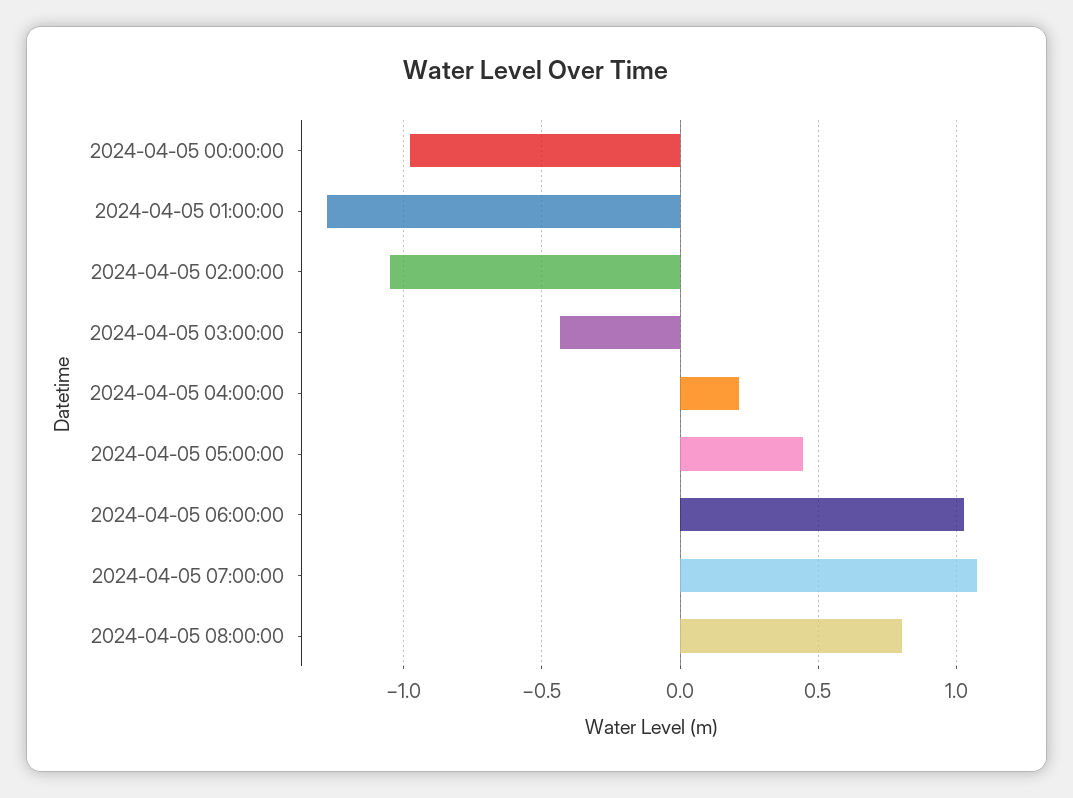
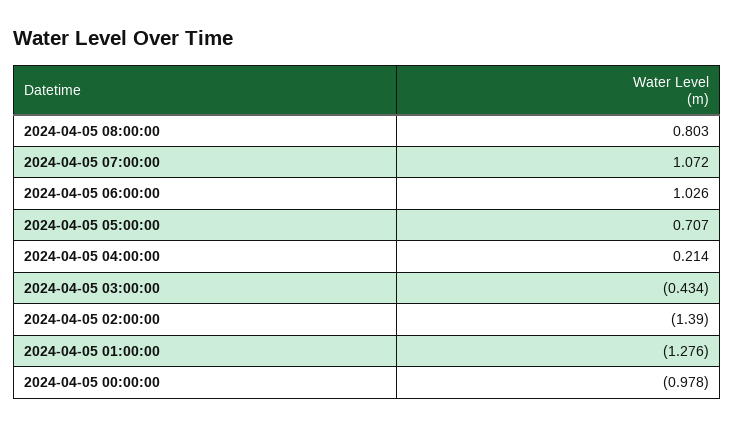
  {
    "2024-04-05 00:00:00": -0.978,
    "2024-04-05 01:00:00": -1.276,
-   "2024-04-05 02:00:00": -1.05,
+   "2024-04-05 02:00:00": -1.39,
    "2024-04-05 03:00:00": -0.434,
    "2024-04-05 04:00:00": 0.214,
-   "2024-04-05 05:00:00": 0.45,
+   "2024-04-05 05:00:00": 0.707,
    "2024-04-05 06:00:00": 1.026,
    "2024-04-05 07:00:00": 1.072,
    "2024-04-05 08:00:00": 0.803
  }

